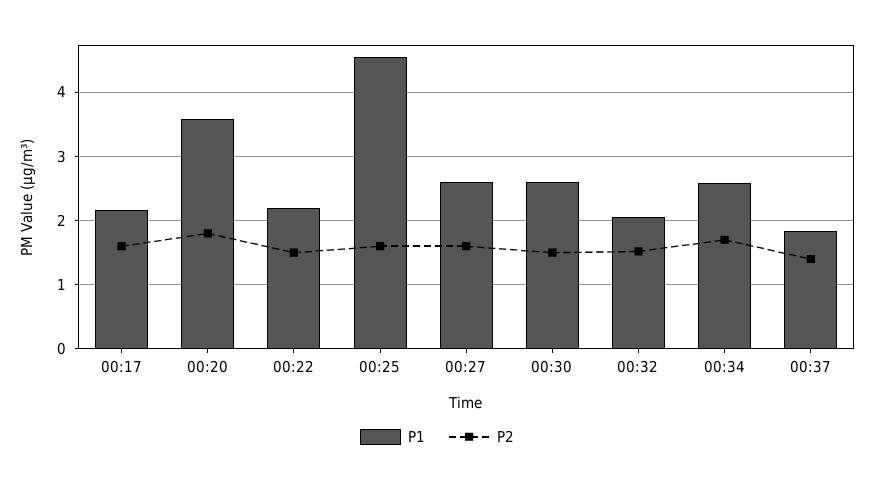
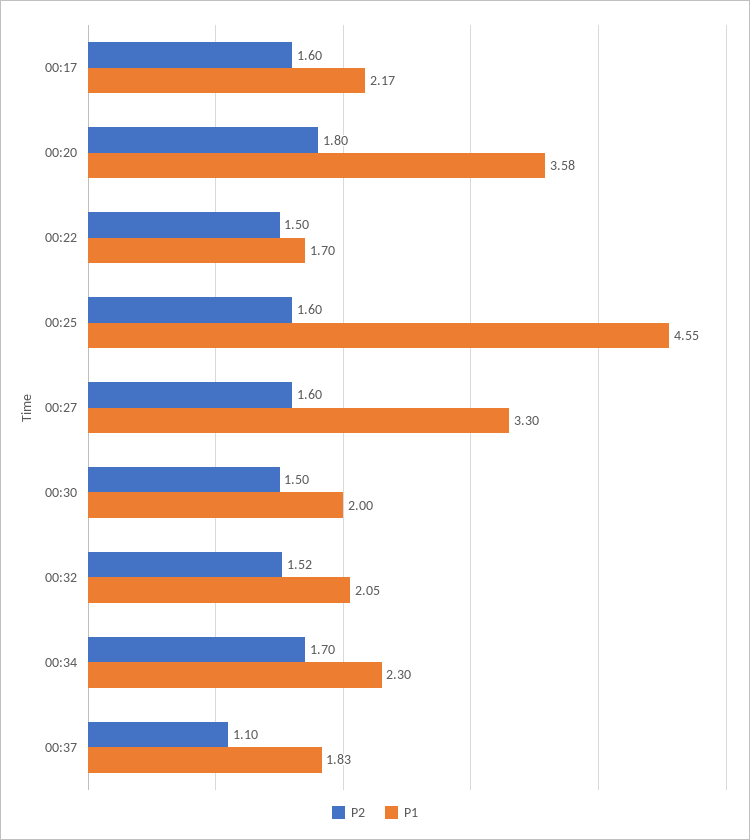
  {
    "P1": {
      "00:17": 2.17,
      "00:20": 3.58,
-     "00:22": 2.2,
+     "00:22": 1.7,
      "00:25": 4.55,
-     "00:27": 2.6,
+     "00:27": 3.3,
-     "00:30": 2.6,
+     "00:30": 2,
      "00:32": 2.05,
-     "00:34": 2.6,
+     "00:34": 2.3,
      "00:37": 1.83
    },
    "P2": {
      "00:17": 1.6,
      "00:20": 1.8,
      "00:22": 1.5,
      "00:25": 1.6,
      "00:27": 1.6,
      "00:30": 1.5,
      "00:32": 1.52,
      "00:34": 1.7,
-     "00:37": 1.4
+     "00:37": 1.1
    }
  }

